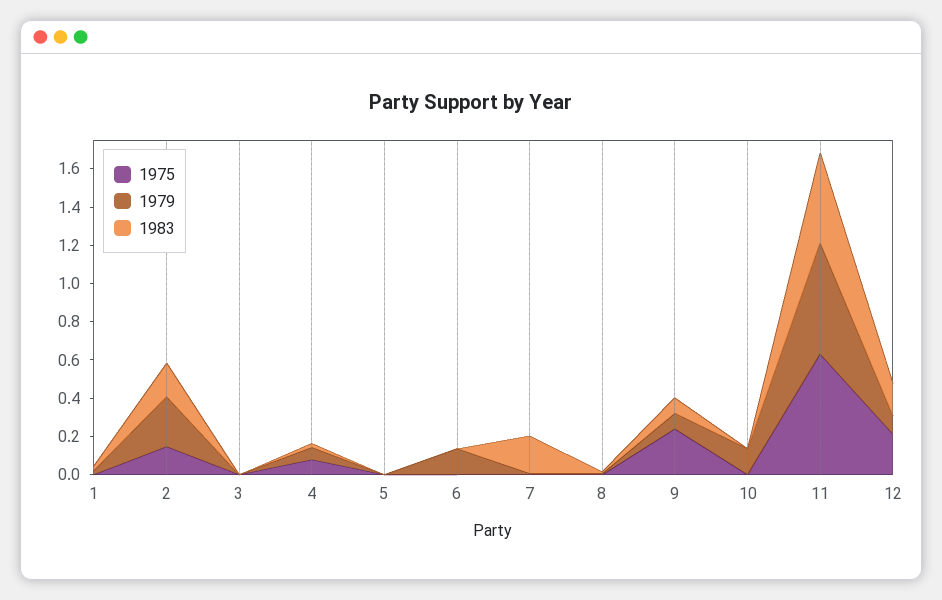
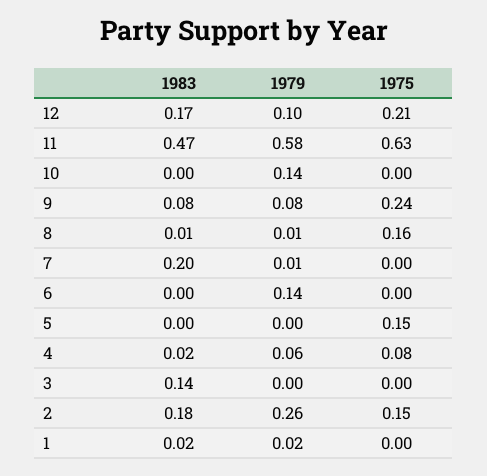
  {
    "1975": {
      "1": 0,
      "2": 0.15,
      "3": 0,
      "4": 0.08,
-     "5": 0,
+     "5": 0.15,
      "6": 0,
      "7": 0,
-     "8": 0,
+     "8": 0.16,
      "9": 0.24,
      "10": 0,
      "11": 0.63,
      "12": 0.21
    },
    "1979": {
      "1": 0.02,
      "2": 0.26,
      "3": 0,
      "4": 0.06,
      "5": 0,
      "6": 0.14,
      "7": 0.01,
      "8": 0.01,
      "9": 0.08,
      "10": 0.14,
      "11": 0.58,
      "12": 0.1
    },
    "1983": {
      "1": 0.02,
      "2": 0.18,
-     "3": 0,
+     "3": 0.14,
      "4": 0.02,
      "5": 0,
      "6": 0,
      "7": 0.2,
      "8": 0.01,
      "9": 0.08,
      "10": 0,
      "11": 0.47,
      "12": 0.17
    }
  }

